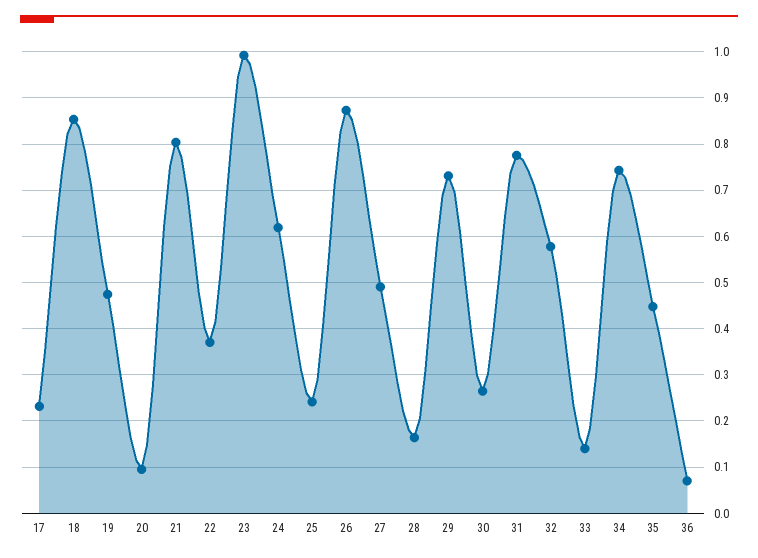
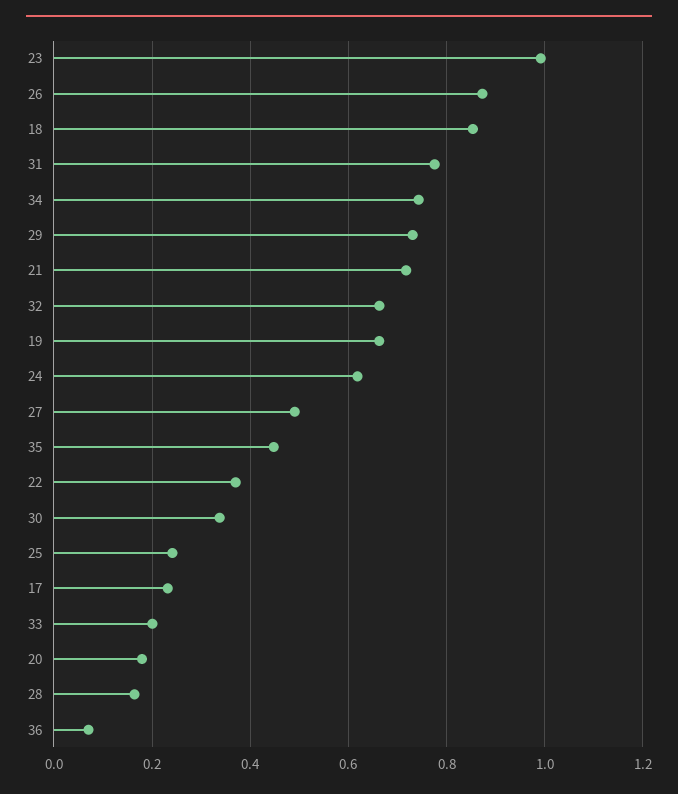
  {
    "17": 0.24,
    "18": 0.86,
-   "19": 0.48,
+   "19": 0.66,
-   "20": 0.1,
+   "20": 0.18,
-   "21": 0.8,
+   "21": 0.72,
    "22": 0.38,
    "23": 1,
    "24": 0.62,
    "25": 0.24,
    "26": 0.88,
    "27": 0.5,
    "28": 0.16,
    "29": 0.74,
-   "30": 0.26,
+   "30": 0.34,
    "31": 0.78,
-   "32": 0.58,
+   "32": 0.66,
-   "33": 0.14,
+   "33": 0.2,
    "34": 0.74,
    "35": 0.44,
    "36": 0.08
  }

